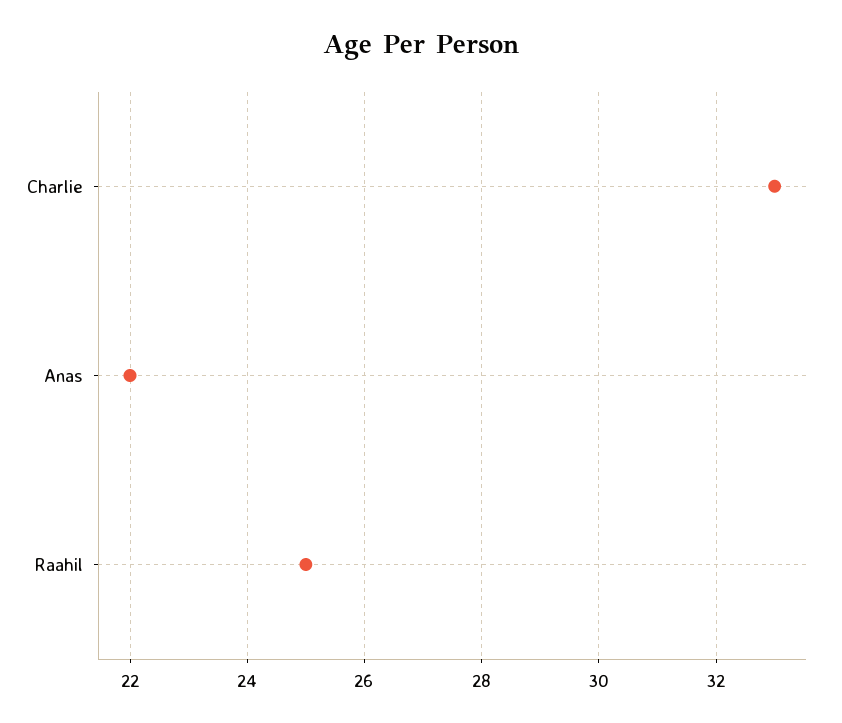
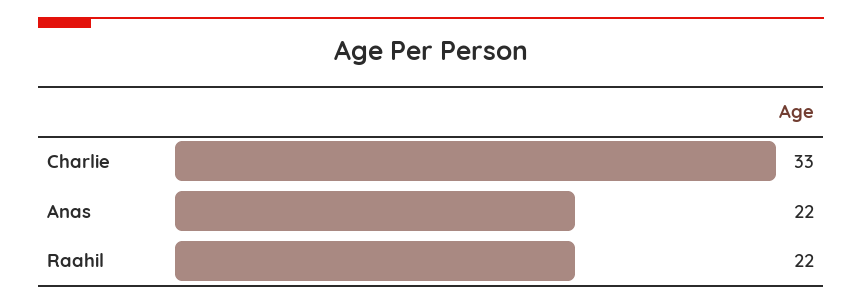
  {
    "Charlie": 33,
    "Anas": 22,
-   "Raahil": 25
+   "Raahil": 22
  }

